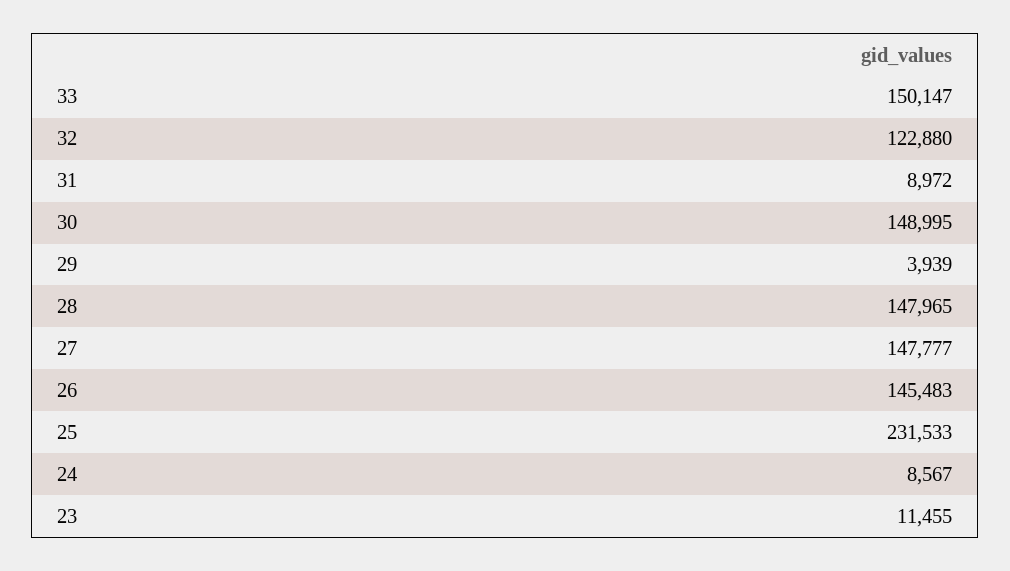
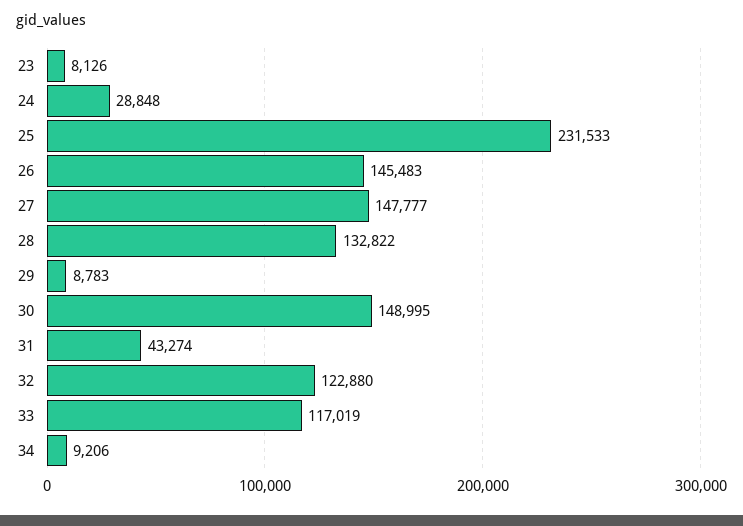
  {
-   "33": 150147,
+   "33": 117019,
    "32": 122880,
-   "31": 8972,
+   "31": 43274,
    "30": 148995,
-   "29": 3939,
+   "29": 8783,
-   "28": 147965,
+   "28": 132822,
    "27": 147777,
    "26": 145483,
    "25": 231533,
-   "24": 8567,
+   "24": 28848,
-   "23": 11455
+   "23": 8126,
+   "34": 9206
  }

